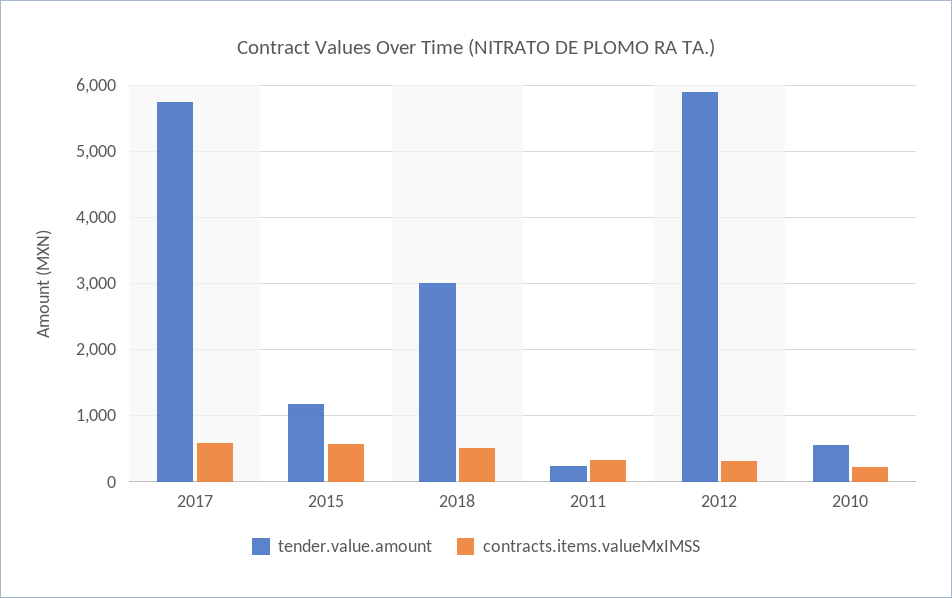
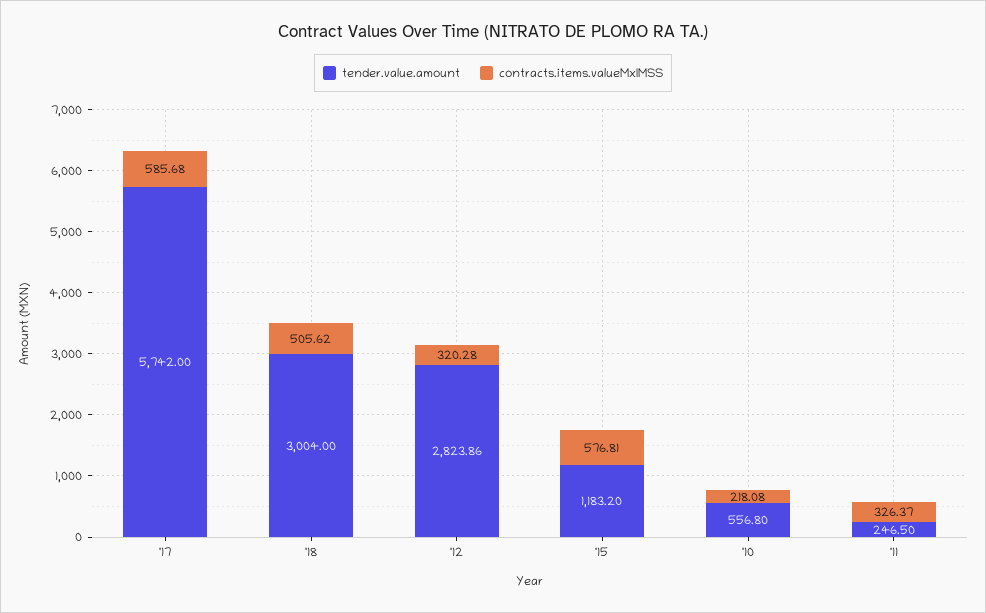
  {
    "tender.value.amount": {
      "2017": 5742,
      "2015": 1183.2,
      "2018": 3004,
      "2011": 246.5,
-     "2012": 5900,
+     "2012": 2823.86,
      "2010": 556.8
    },
    "contracts.items.valueMxIMSS": {
      "2017": 585.68,
      "2015": 576.81,
      "2018": 505.62,
      "2011": 326.37,
      "2012": 320.28,
      "2010": 218.08
    }
  }

